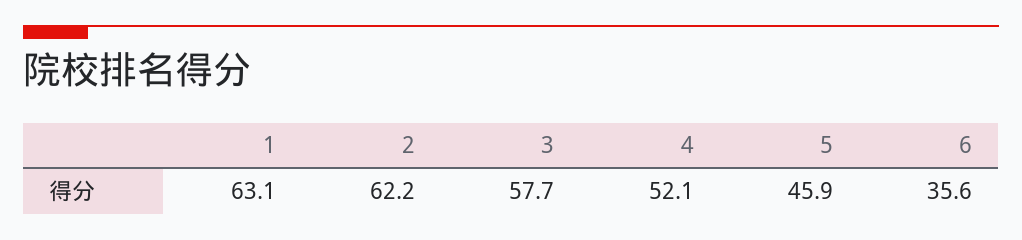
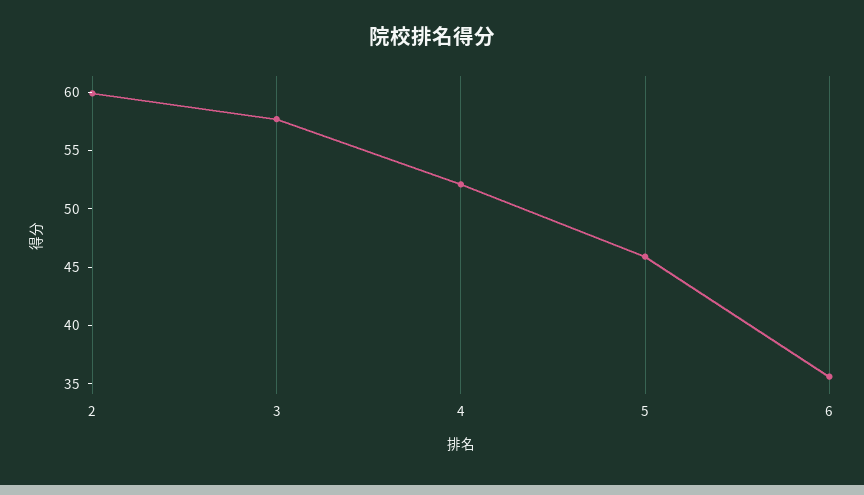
  {
-   "1": 63.1,
-   "2": 62.2,
+   "2": 60,
    "3": 57.7,
    "4": 52.1,
    "5": 45.9,
    "6": 35.6
  }

